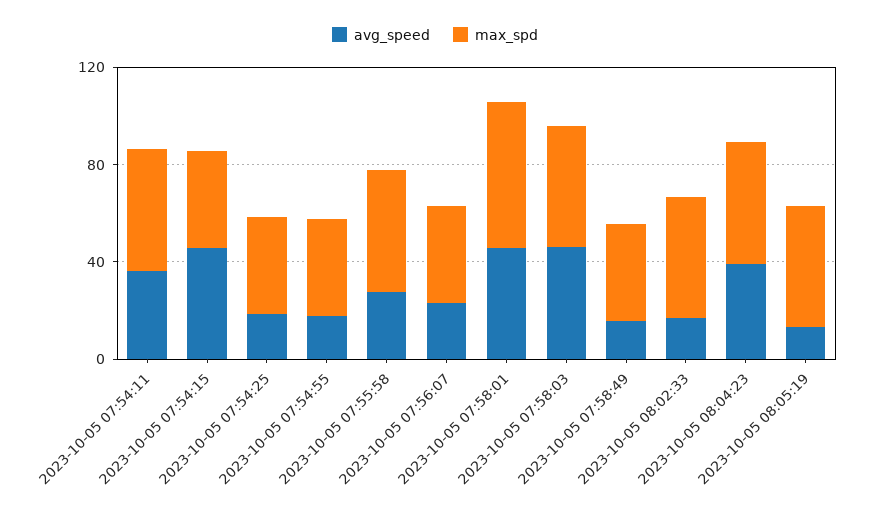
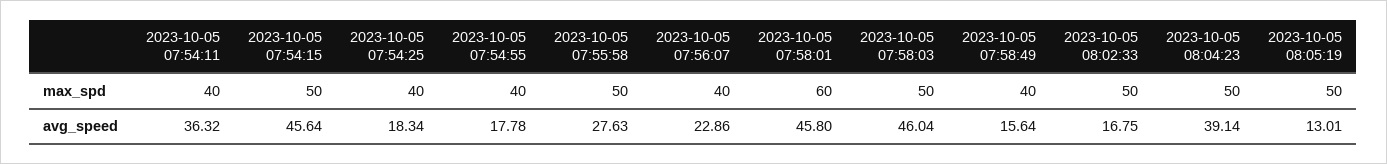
  {
    "avg_speed": {
      "2023-10-05 07:54:11": 36.32,
      "2023-10-05 07:54:15": 45.64,
      "2023-10-05 07:54:25": 18.34,
      "2023-10-05 07:54:55": 17.78,
      "2023-10-05 07:55:58": 27.63,
      "2023-10-05 07:56:07": 22.86,
      "2023-10-05 07:58:01": 45.8,
      "2023-10-05 07:58:03": 46.04,
      "2023-10-05 07:58:49": 15.64,
      "2023-10-05 08:02:33": 16.75,
      "2023-10-05 08:04:23": 39.14,
      "2023-10-05 08:05:19": 13.01
    },
    "max_spd": {
-     "2023-10-05 07:54:11": 50,
+     "2023-10-05 07:54:11": 40,
-     "2023-10-05 07:54:15": 40,
+     "2023-10-05 07:54:15": 50,
      "2023-10-05 07:54:25": 40,
      "2023-10-05 07:54:55": 40,
      "2023-10-05 07:55:58": 50,
      "2023-10-05 07:56:07": 40,
      "2023-10-05 07:58:01": 60,
      "2023-10-05 07:58:03": 50,
      "2023-10-05 07:58:49": 40,
      "2023-10-05 08:02:33": 50,
      "2023-10-05 08:04:23": 50,
      "2023-10-05 08:05:19": 50
    }
  }

